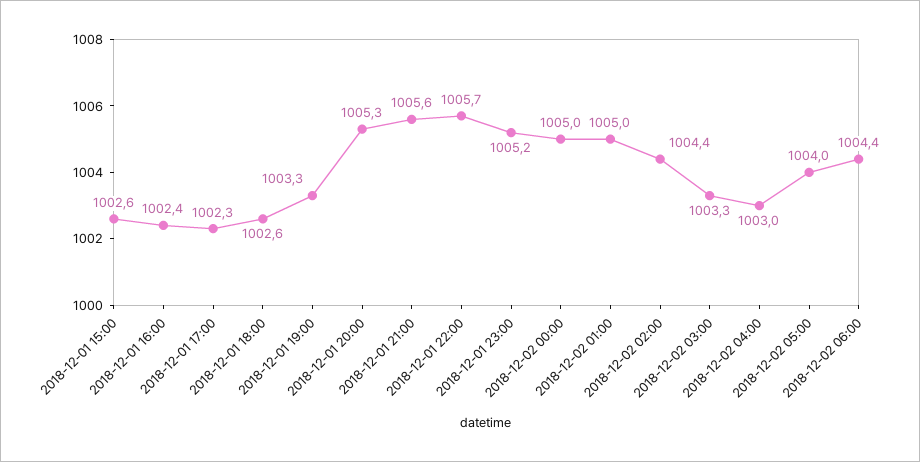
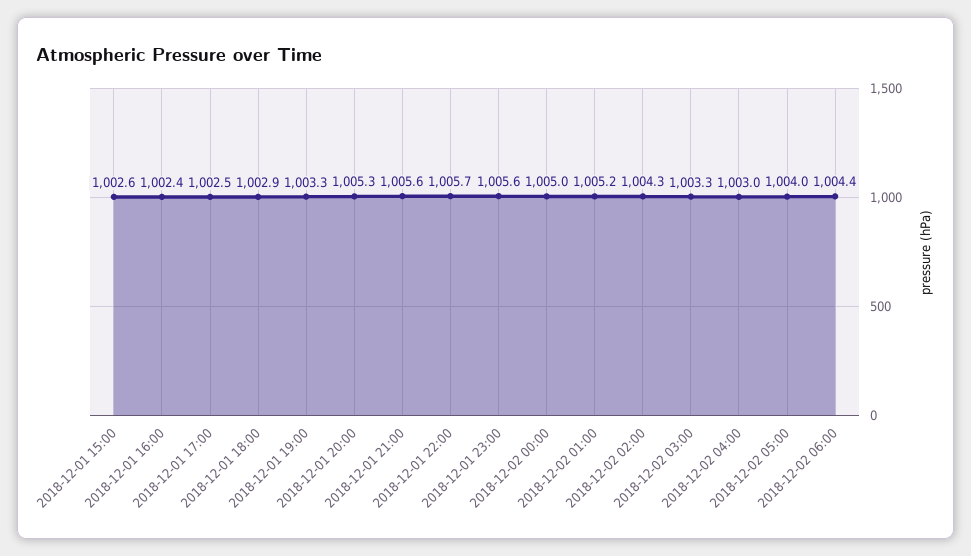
  {
    "2018-12-01 15:00": 1002.6,
    "2018-12-01 16:00": 1002.4,
-   "2018-12-01 17:00": 1002.3,
+   "2018-12-01 17:00": 1002.5,
-   "2018-12-01 18:00": 1002.6,
+   "2018-12-01 18:00": 1002.9,
    "2018-12-01 19:00": 1003.3,
    "2018-12-01 20:00": 1005.3,
    "2018-12-01 21:00": 1005.6,
    "2018-12-01 22:00": 1005.7,
-   "2018-12-01 23:00": 1005.2,
+   "2018-12-01 23:00": 1005.6,
    "2018-12-02 00:00": 1005,
-   "2018-12-02 01:00": 1005,
+   "2018-12-02 01:00": 1005.2,
-   "2018-12-02 02:00": 1004.4,
+   "2018-12-02 02:00": 1004.3,
    "2018-12-02 03:00": 1003.3,
    "2018-12-02 04:00": 1003,
    "2018-12-02 05:00": 1004,
    "2018-12-02 06:00": 1004.4
  }

